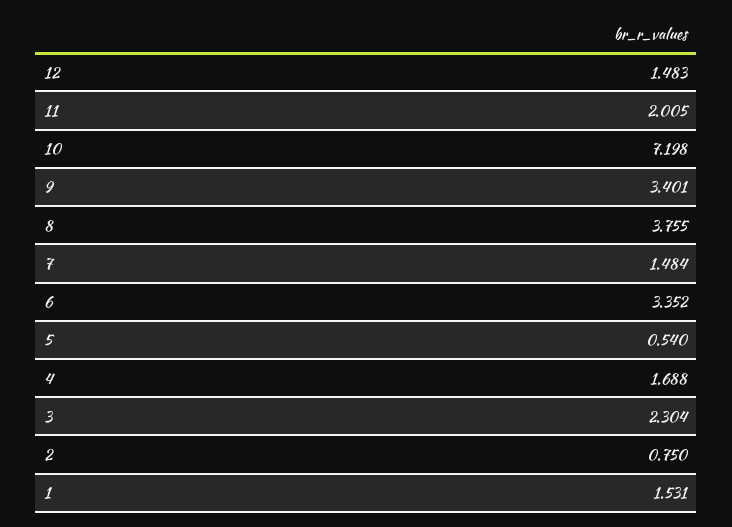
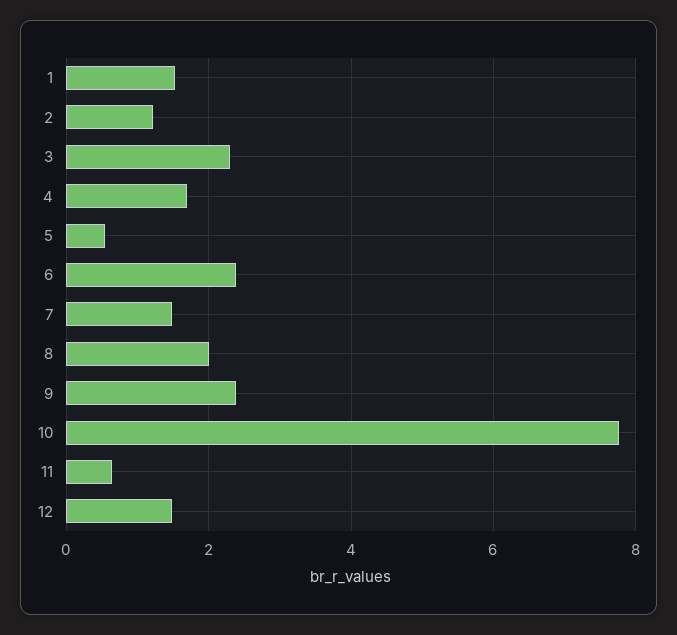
  {
    "12": 1.483,
-   "11": 2.005,
+   "11": 0.6,
-   "10": 7.198,
+   "10": 7.8,
-   "9": 3.401,
+   "9": 2.4,
-   "8": 3.755,
+   "8": 2,
    "7": 1.484,
-   "6": 3.352,
+   "6": 2.4,
    "5": 0.54,
    "4": 1.688,
    "3": 2.304,
-   "2": 0.75,
+   "2": 1.2,
    "1": 1.531
  }

